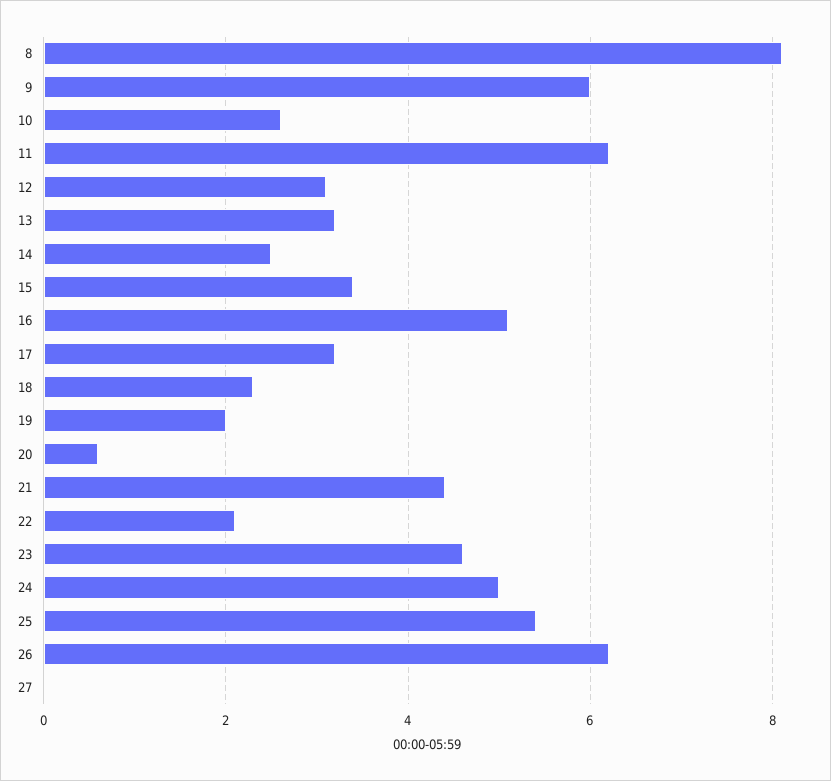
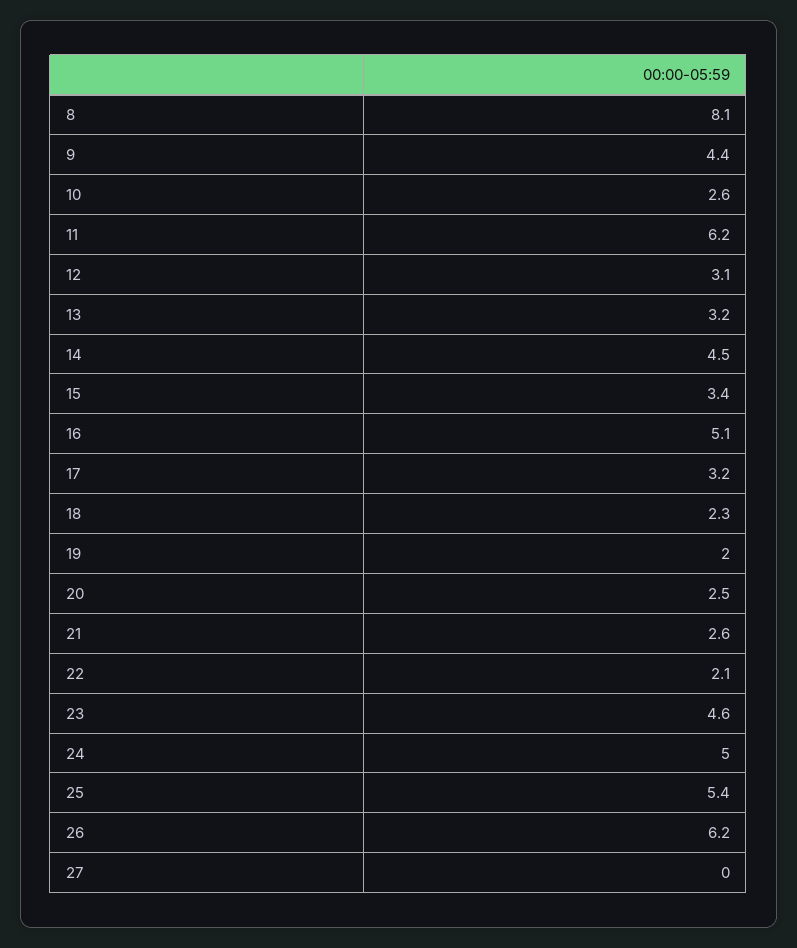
  {
    "8": 8.1,
-   "9": 6,
+   "9": 4.4,
    "10": 2.6,
    "11": 6.2,
    "12": 3.1,
    "13": 3.2,
-   "14": 2.5,
+   "14": 4.5,
    "15": 3.4,
    "16": 5.1,
    "17": 3.2,
    "18": 2.3,
    "19": 2,
-   "20": 0.5,
+   "20": 2.5,
-   "21": 4.5,
+   "21": 2.6,
    "22": 2.1,
    "23": 4.6,
    "24": 5,
    "25": 5.4,
    "26": 6.2,
    "27": 0
  }

